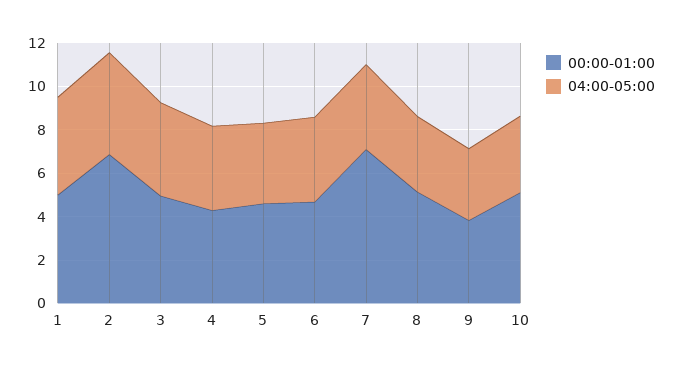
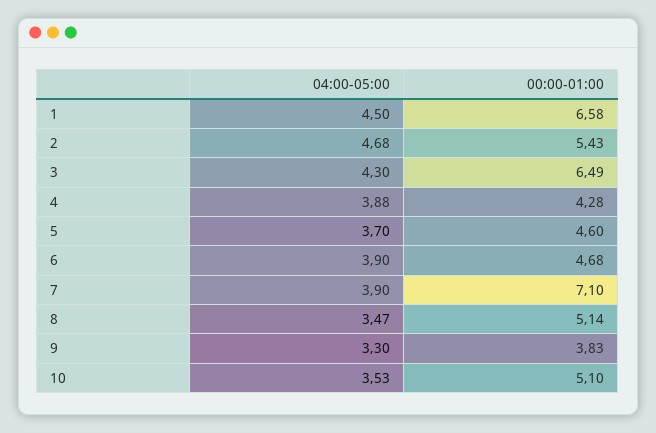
  {
    "00:00-01:00": {
-     "1": 5,
+     "1": 6.58,
-     "2": 7,
+     "2": 5.43,
-     "3": 5,
+     "3": 6.49,
      "4": 4.28,
      "5": 4.6,
      "6": 4.68,
      "7": 7.1,
      "8": 5.14,
      "9": 3.83,
      "10": 5.1
    },
    "04:00-05:00": {
      "1": 4.5,
      "2": 4.68,
      "3": 4.3,
      "4": 3.88,
      "5": 3.7,
      "6": 3.9,
      "7": 3.9,
      "8": 3.47,
      "9": 3.3,
      "10": 3.53
    }
  }

